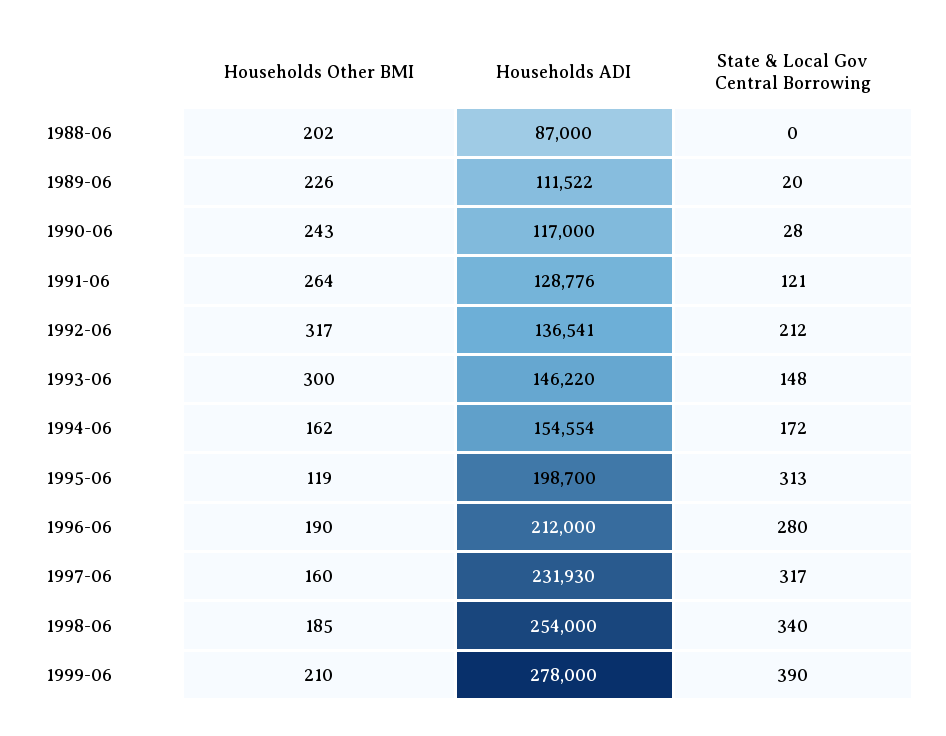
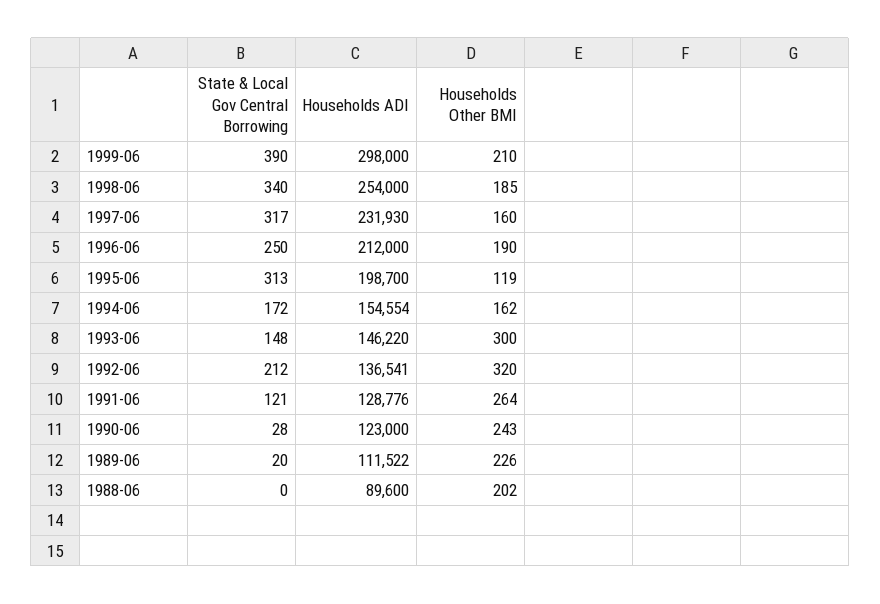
  {
    "Households Other BMI": {
      "1988-06": 202,
      "1989-06": 226,
      "1990-06": 243,
      "1991-06": 264,
-     "1992-06": 317,
+     "1992-06": 320,
      "1993-06": 300,
      "1994-06": 162,
      "1995-06": 119,
      "1996-06": 190,
      "1997-06": 160,
      "1998-06": 185,
      "1999-06": 210
    },
    "Households ADI": {
-     "1988-06": 87000,
+     "1988-06": 89600,
      "1989-06": 111522,
-     "1990-06": 117000,
+     "1990-06": 123000,
      "1991-06": 128776,
      "1992-06": 136541,
      "1993-06": 146220,
      "1994-06": 154554,
      "1995-06": 198700,
      "1996-06": 212000,
      "1997-06": 231930,
      "1998-06": 254000,
-     "1999-06": 278000
+     "1999-06": 298000
    },
    "State & Local Gov Central Borrowing": {
      "1988-06": 0,
      "1989-06": 20,
      "1990-06": 28,
      "1991-06": 121,
      "1992-06": 212,
      "1993-06": 148,
      "1994-06": 172,
      "1995-06": 313,
-     "1996-06": 280,
+     "1996-06": 250,
      "1997-06": 317,
      "1998-06": 340,
      "1999-06": 390
    }
  }

